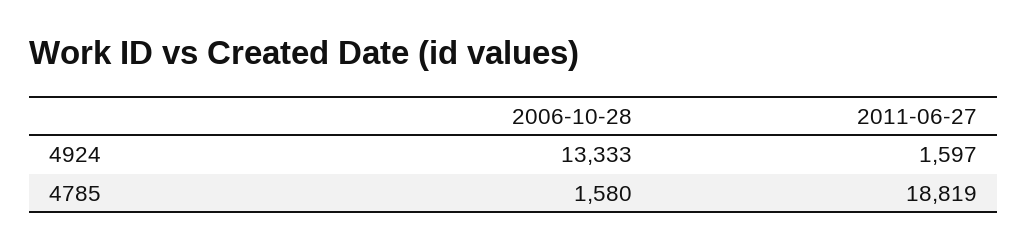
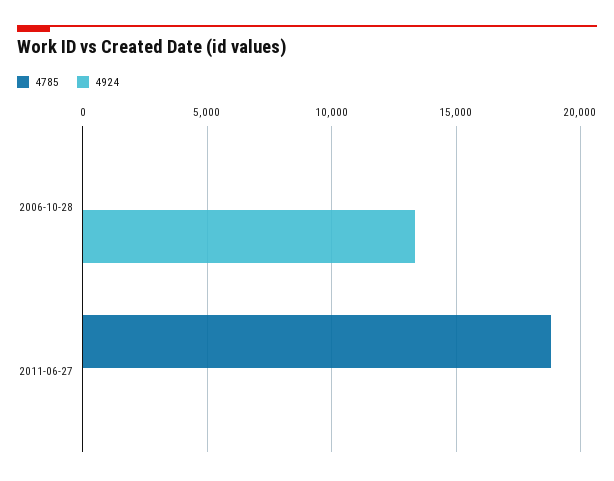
  {
    "4924": {
      "2006-10-28": 13333,
-     "2011-06-27": 1597
+     "2011-06-27": 0
    },
    "4785": {
-     "2006-10-28": 1580,
+     "2006-10-28": 0,
      "2011-06-27": 18819
    }
  }

